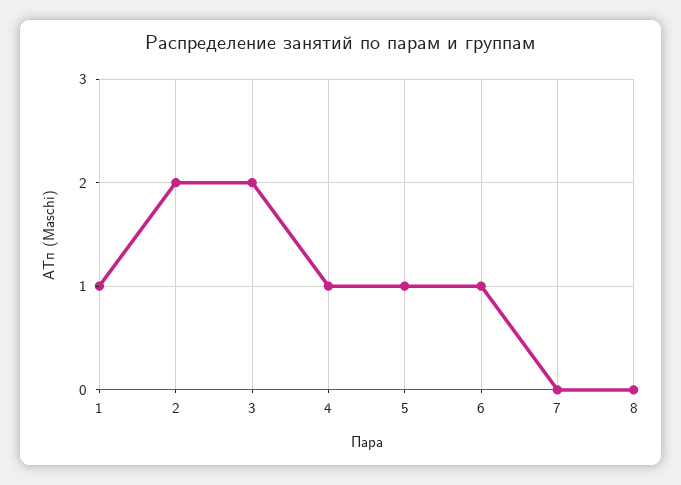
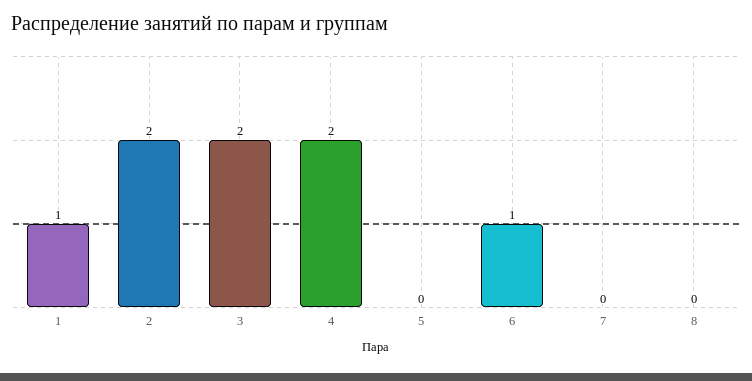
  {
    "1": 1,
    "2": 2,
    "3": 2,
-   "4": 1,
+   "4": 2,
-   "5": 1,
+   "5": 0,
    "6": 1,
    "7": 0,
    "8": 0
  }

